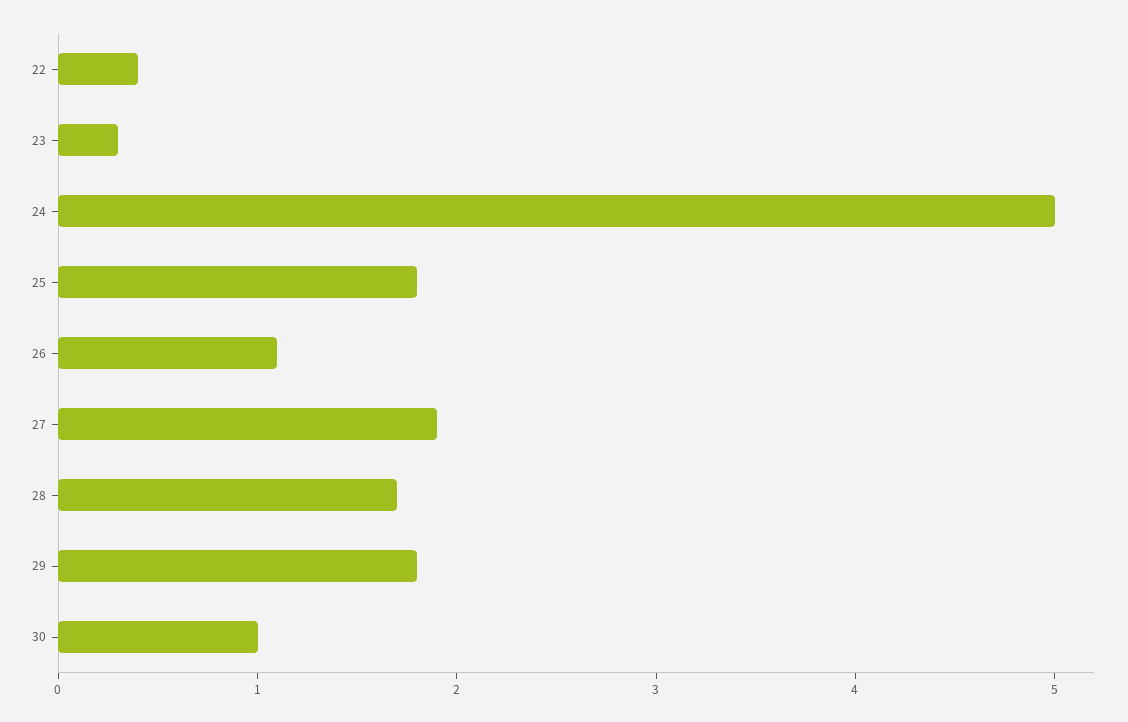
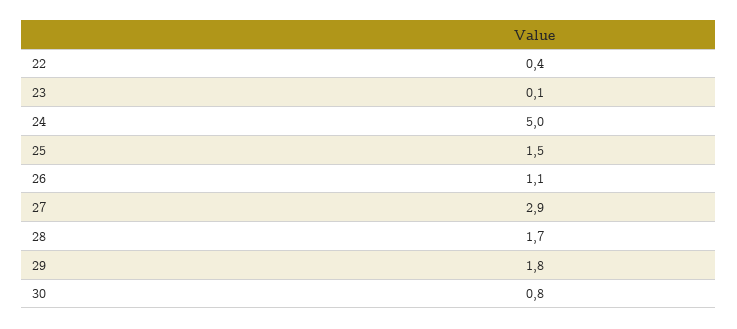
  {
    "22": 0.4,
-   "23": 0.3,
+   "23": 0.1,
    "24": 5,
-   "25": 1.8,
+   "25": 1.5,
    "26": 1.1,
-   "27": 1.9,
+   "27": 2.9,
    "28": 1.7,
    "29": 1.8,
-   "30": 1
+   "30": 0.8
  }

